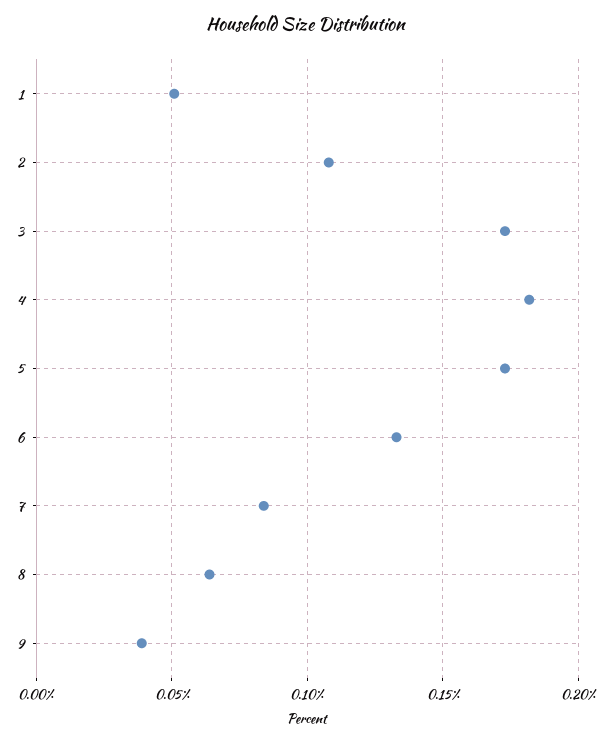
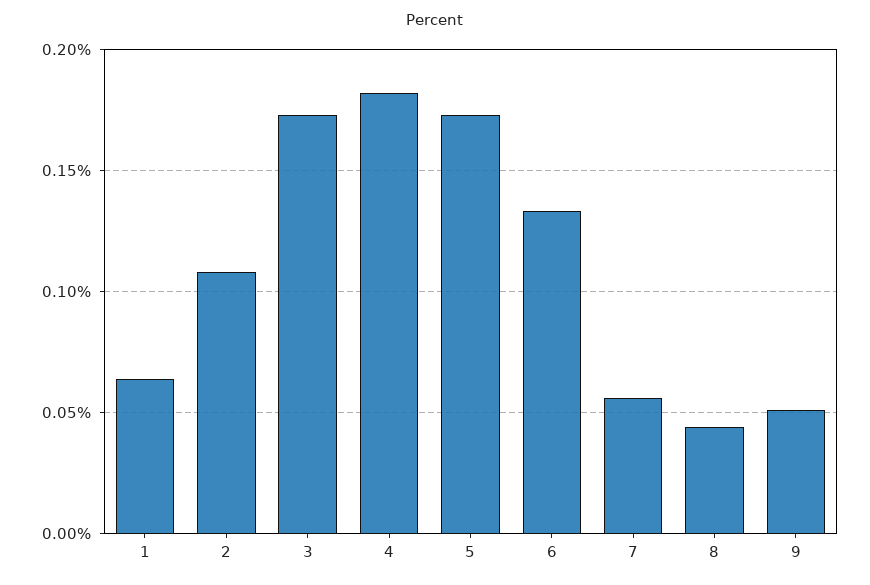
  {
-   "1": 0.05,
+   "1": 0.065,
    "2": 0.11,
    "3": 0.175,
    "4": 0.18,
    "5": 0.175,
    "6": 0.135,
-   "7": 0.085,
+   "7": 0.055,
-   "8": 0.065,
+   "8": 0.045,
-   "9": 0.04
+   "9": 0.05
  }

